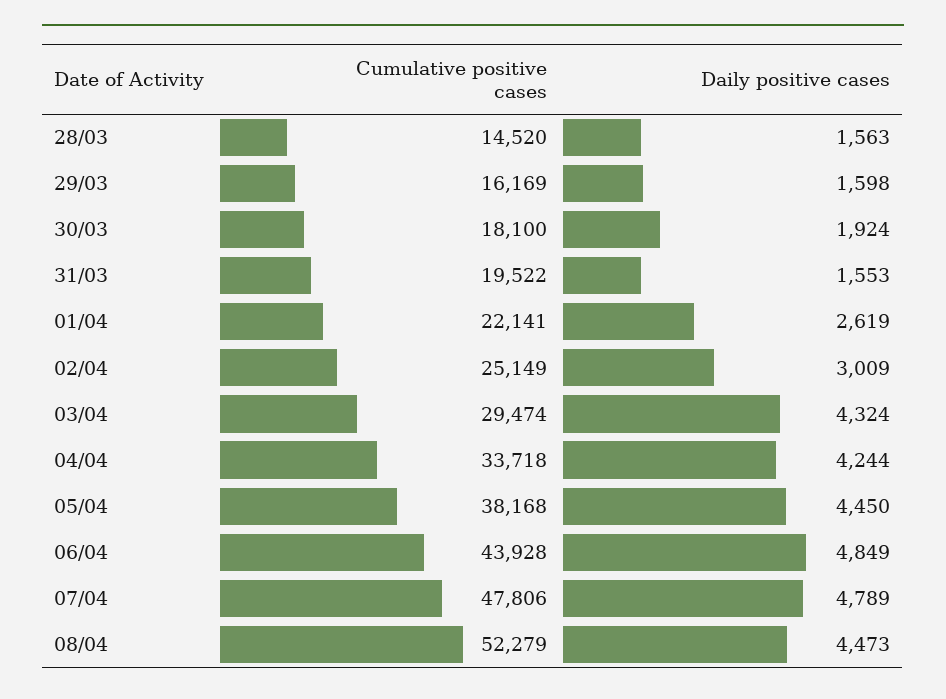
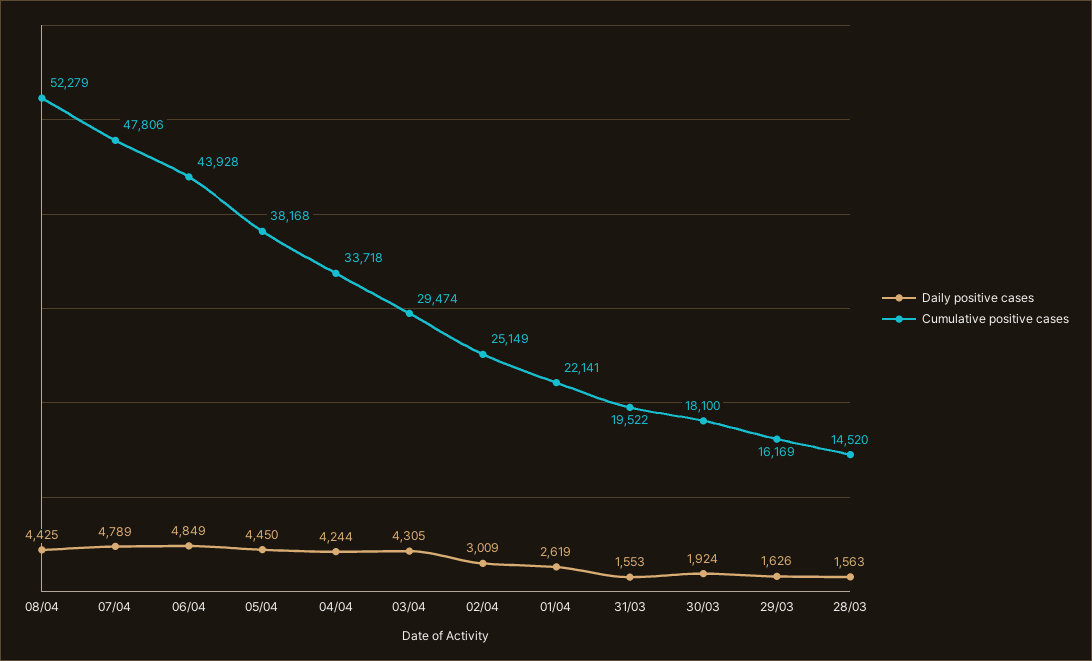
  {
    "Cumulative positive cases": {
      "28/03": 14520,
      "29/03": 16169,
      "30/03": 18100,
      "31/03": 19522,
      "01/04": 22141,
      "02/04": 25149,
      "03/04": 29474,
      "04/04": 33718,
      "05/04": 38168,
      "06/04": 43928,
      "07/04": 47806,
      "08/04": 52279
    },
    "Daily positive cases": {
      "28/03": 1563,
-     "29/03": 1598,
+     "29/03": 1626,
      "30/03": 1924,
      "31/03": 1553,
      "01/04": 2619,
      "02/04": 3009,
-     "03/04": 4324,
+     "03/04": 4305,
      "04/04": 4244,
      "05/04": 4450,
      "06/04": 4849,
      "07/04": 4789,
-     "08/04": 4473
+     "08/04": 4425
    }
  }

